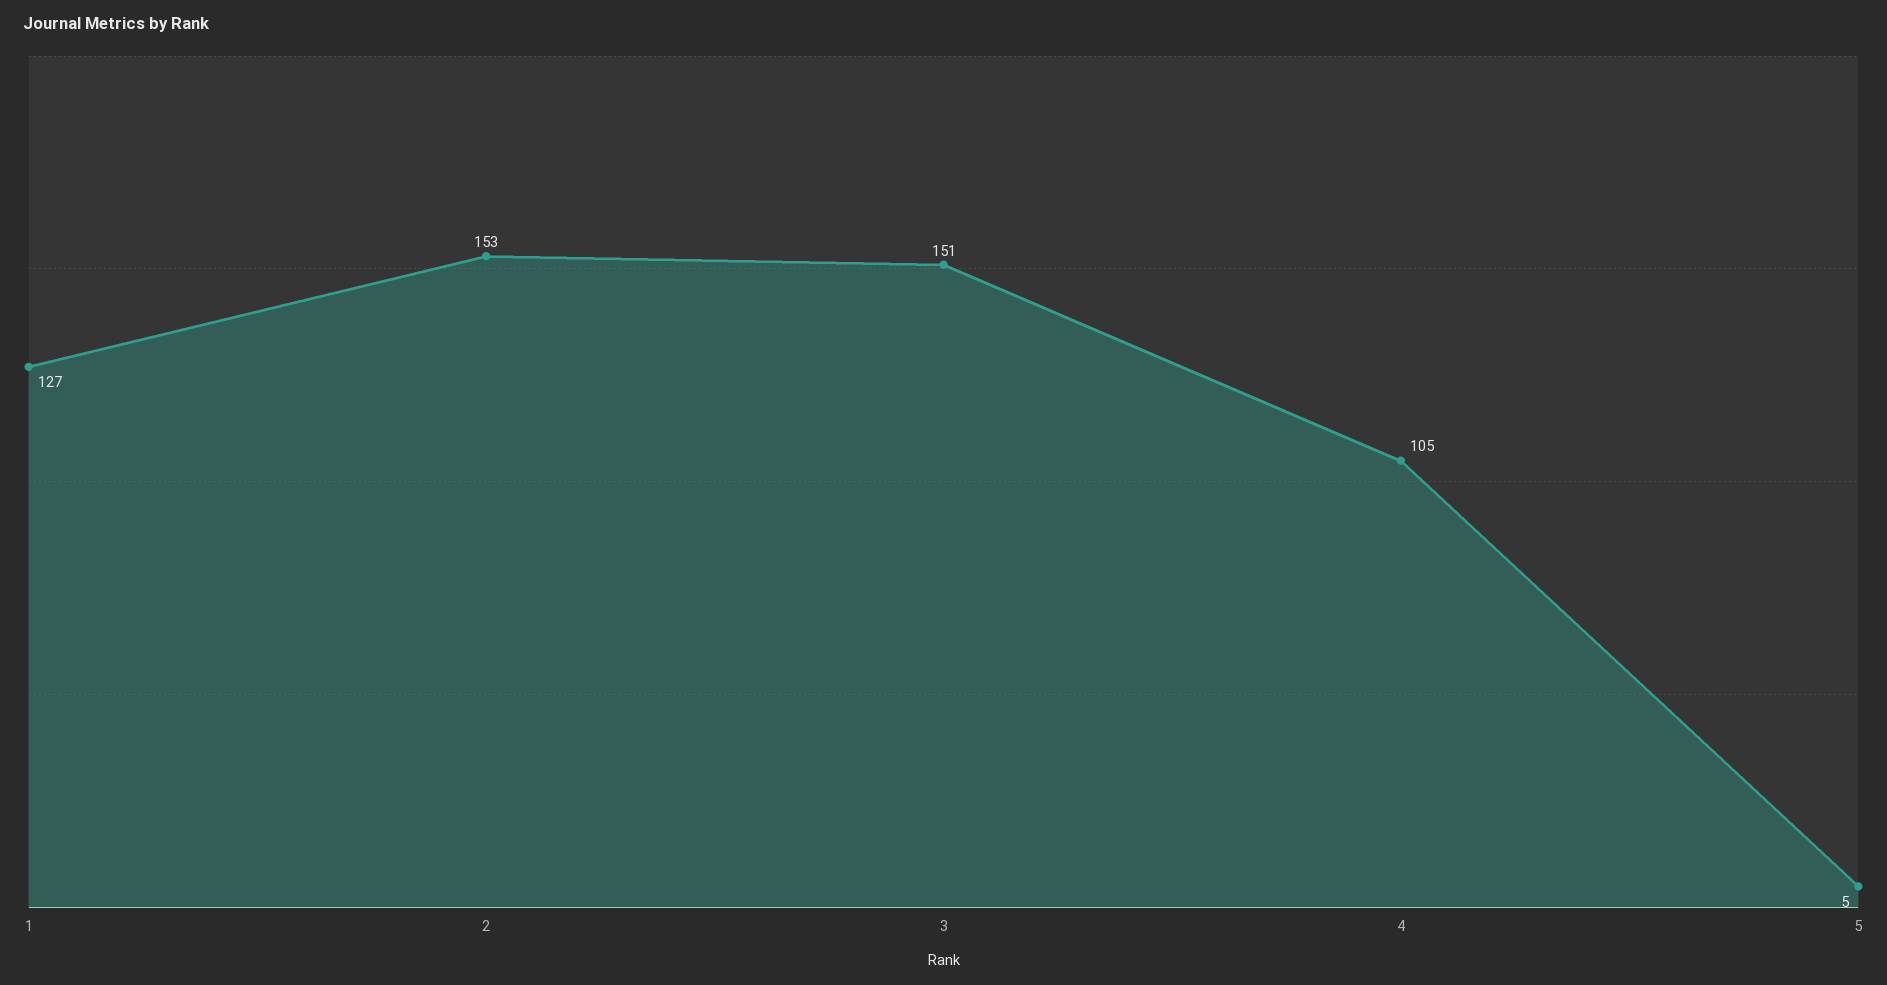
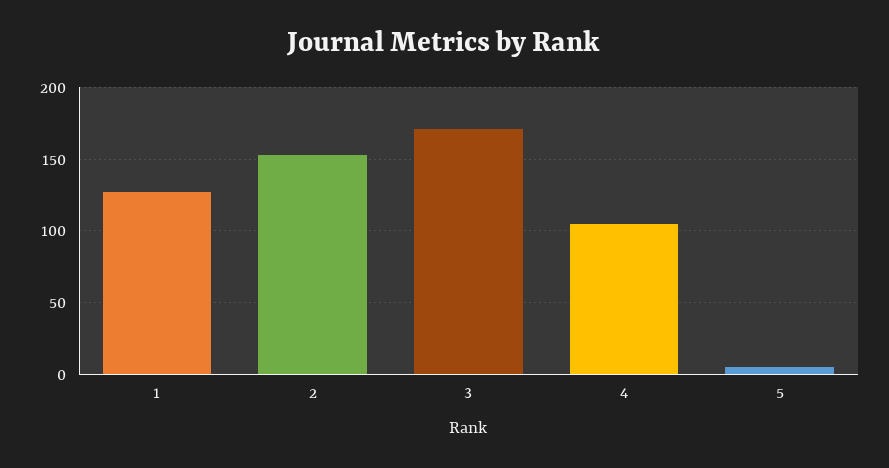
  {
    "1": 127,
    "2": 153,
-   "3": 151,
+   "3": 170,
    "4": 105,
    "5": 5
  }

